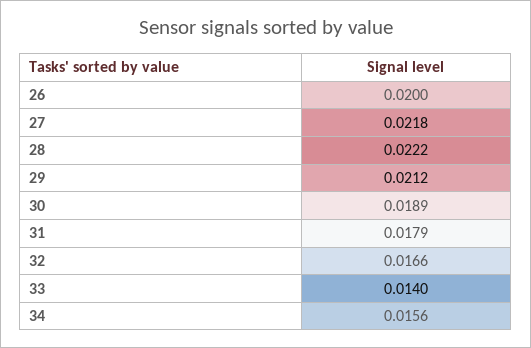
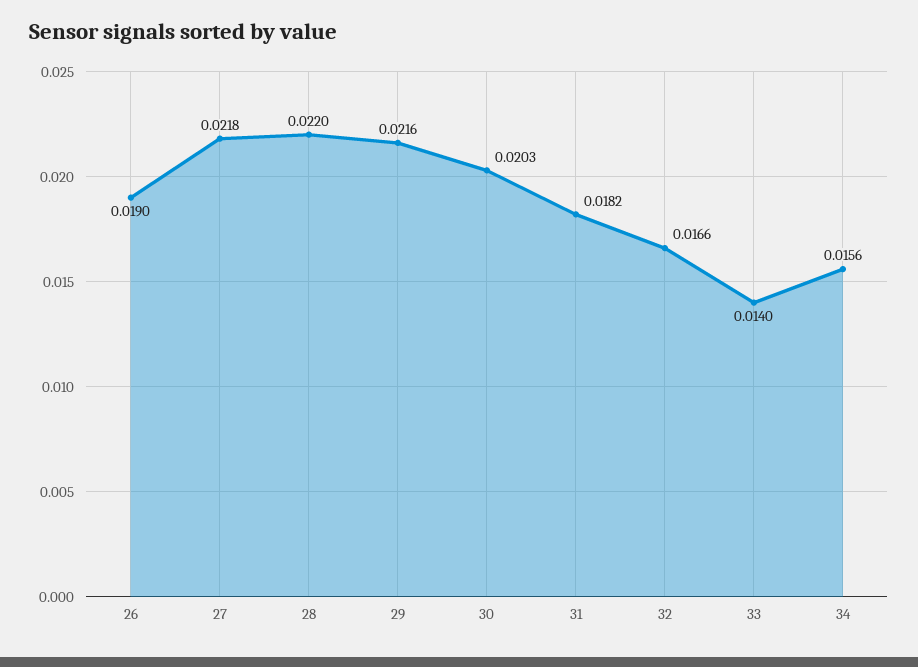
  {
-   "26": 0.02,
+   "26": 0.019,
    "27": 0.0218,
-   "28": 0.0222,
+   "28": 0.022,
-   "29": 0.0212,
+   "29": 0.0216,
-   "30": 0.0189,
+   "30": 0.0203,
-   "31": 0.0179,
+   "31": 0.0182,
    "32": 0.0166,
    "33": 0.014,
    "34": 0.0156
  }

